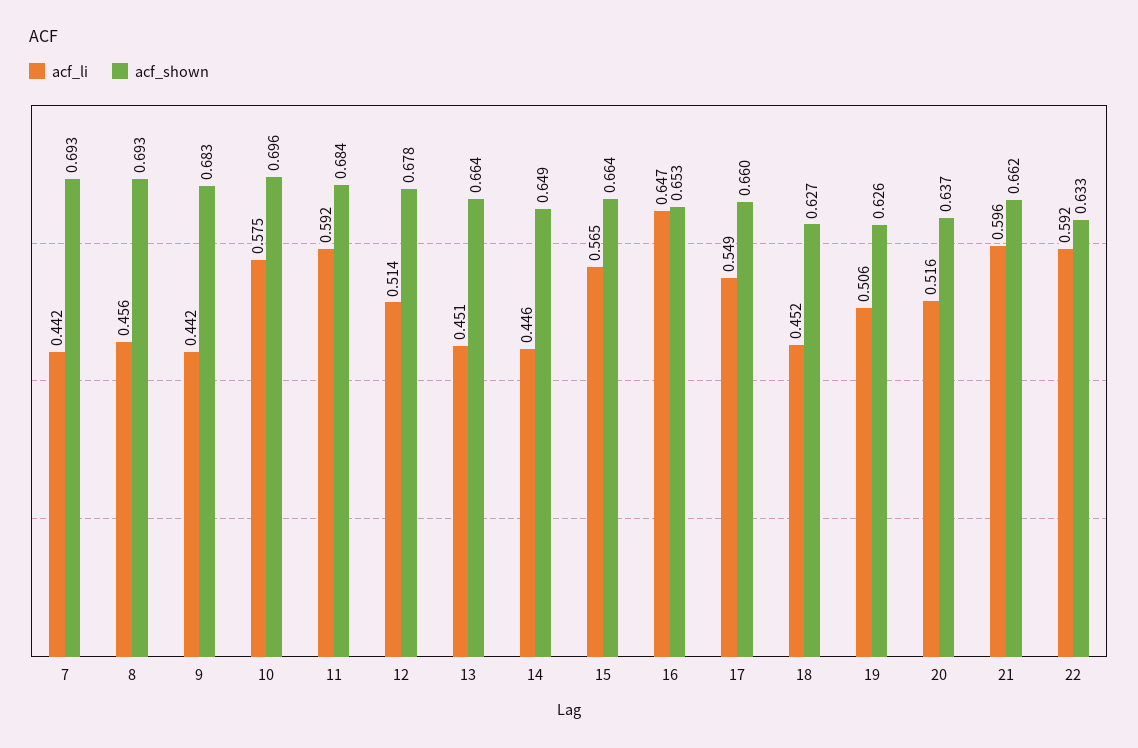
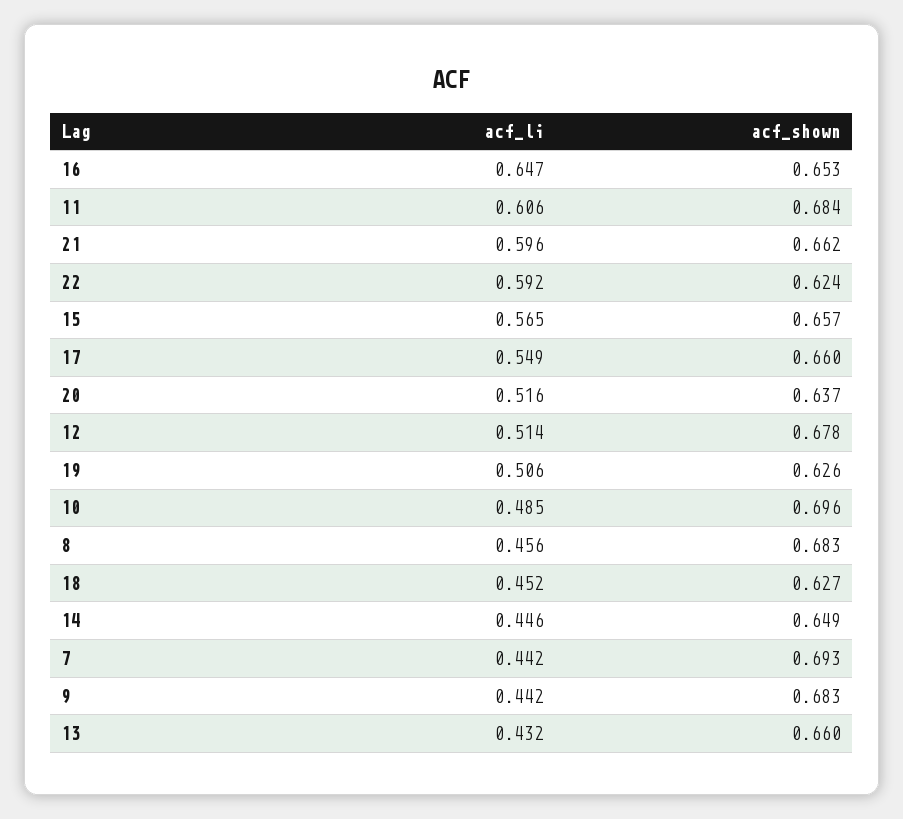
  {
    "acf_li": {
      "7": 0.442,
      "8": 0.456,
      "9": 0.442,
-     "10": 0.575,
+     "10": 0.485,
-     "11": 0.592,
+     "11": 0.606,
      "12": 0.514,
-     "13": 0.451,
+     "13": 0.432,
      "14": 0.446,
      "15": 0.565,
      "16": 0.647,
      "17": 0.549,
      "18": 0.452,
      "19": 0.506,
      "20": 0.516,
      "21": 0.596,
      "22": 0.592
    },
    "acf_shown": {
      "7": 0.693,
-     "8": 0.693,
+     "8": 0.683,
      "9": 0.683,
      "10": 0.696,
      "11": 0.684,
      "12": 0.678,
-     "13": 0.664,
+     "13": 0.66,
      "14": 0.649,
-     "15": 0.664,
+     "15": 0.657,
      "16": 0.653,
      "17": 0.66,
      "18": 0.627,
      "19": 0.626,
      "20": 0.637,
      "21": 0.662,
-     "22": 0.633
+     "22": 0.624
    }
  }

